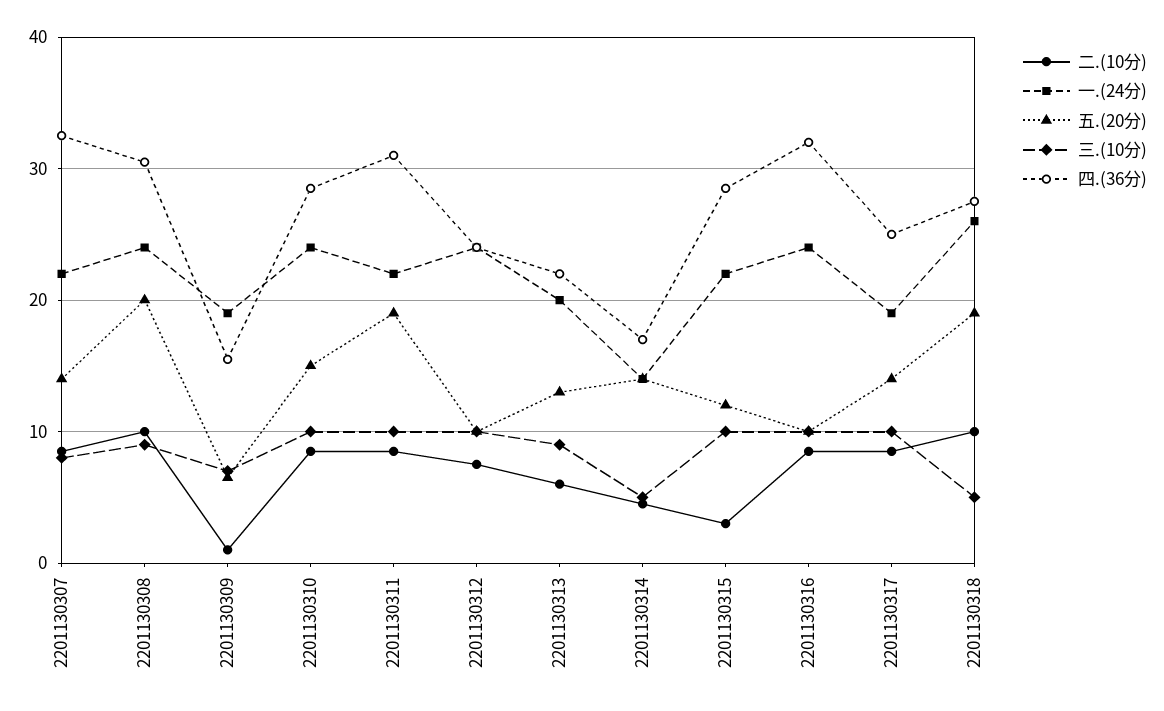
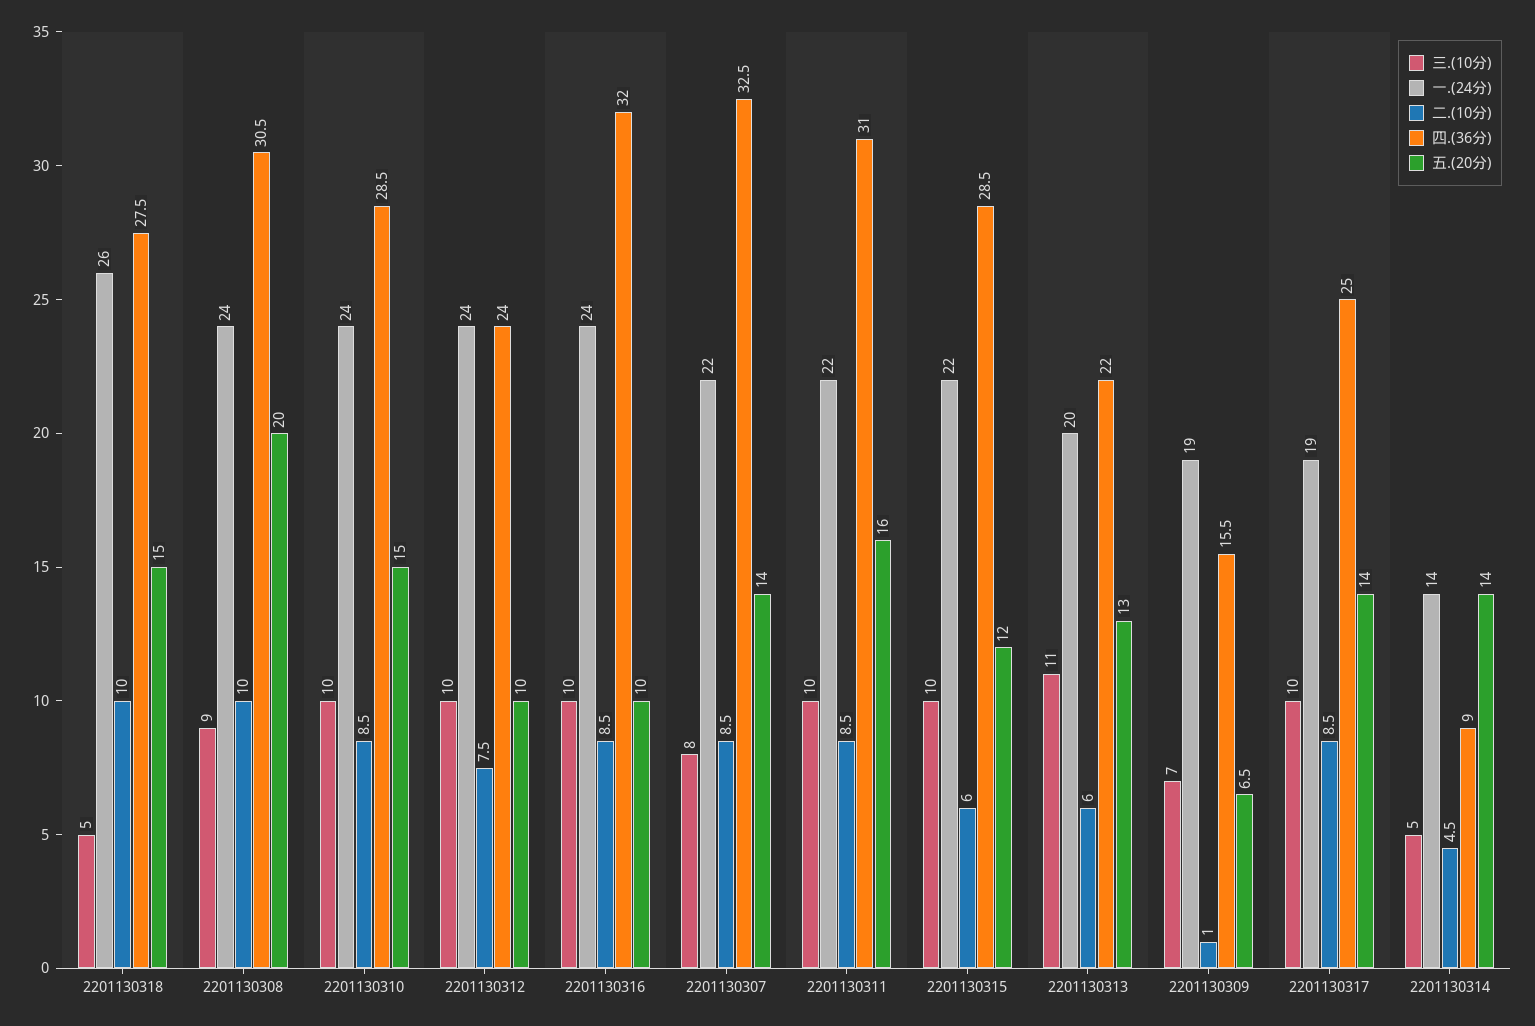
  {
    "二.(10分)": {
      "2201130307": 8.5,
      "2201130308": 10,
      "2201130309": 1,
      "2201130310": 8.5,
      "2201130311": 8.5,
      "2201130312": 7.5,
      "2201130313": 6,
      "2201130314": 4.5,
-     "2201130315": 3,
+     "2201130315": 6,
      "2201130316": 8.5,
      "2201130317": 8.5,
      "2201130318": 10
    },
    "一.(24分)": {
      "2201130307": 22,
      "2201130308": 24,
      "2201130309": 19,
      "2201130310": 24,
      "2201130311": 22,
      "2201130312": 24,
      "2201130313": 20,
      "2201130314": 14,
      "2201130315": 22,
      "2201130316": 24,
      "2201130317": 19,
      "2201130318": 26
    },
    "五.(20分)": {
      "2201130307": 14,
      "2201130308": 20,
      "2201130309": 6.5,
      "2201130310": 15,
-     "2201130311": 19,
+     "2201130311": 16,
      "2201130312": 10,
      "2201130313": 13,
      "2201130314": 14,
      "2201130315": 12,
      "2201130316": 10,
      "2201130317": 14,
-     "2201130318": 19
+     "2201130318": 15
    },
    "三.(10分)": {
      "2201130307": 8,
      "2201130308": 9,
      "2201130309": 7,
      "2201130310": 10,
      "2201130311": 10,
      "2201130312": 10,
-     "2201130313": 9,
+     "2201130313": 11,
      "2201130314": 5,
      "2201130315": 10,
      "2201130316": 10,
      "2201130317": 10,
      "2201130318": 5
    },
    "四.(36分)": {
      "2201130307": 32.5,
      "2201130308": 30.5,
      "2201130309": 15.5,
      "2201130310": 28.5,
      "2201130311": 31,
      "2201130312": 24,
      "2201130313": 22,
-     "2201130314": 17,
+     "2201130314": 9,
      "2201130315": 28.5,
      "2201130316": 32,
      "2201130317": 25,
      "2201130318": 27.5
    }
  }

